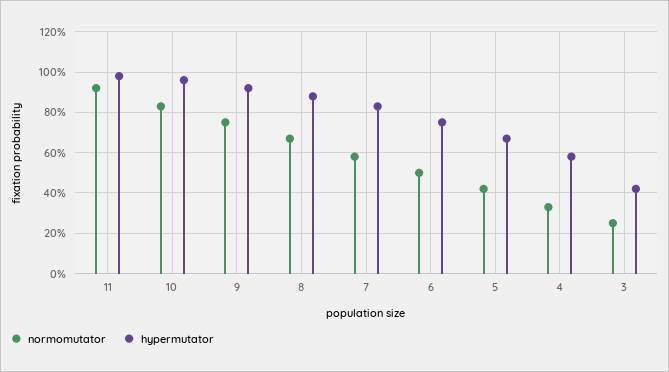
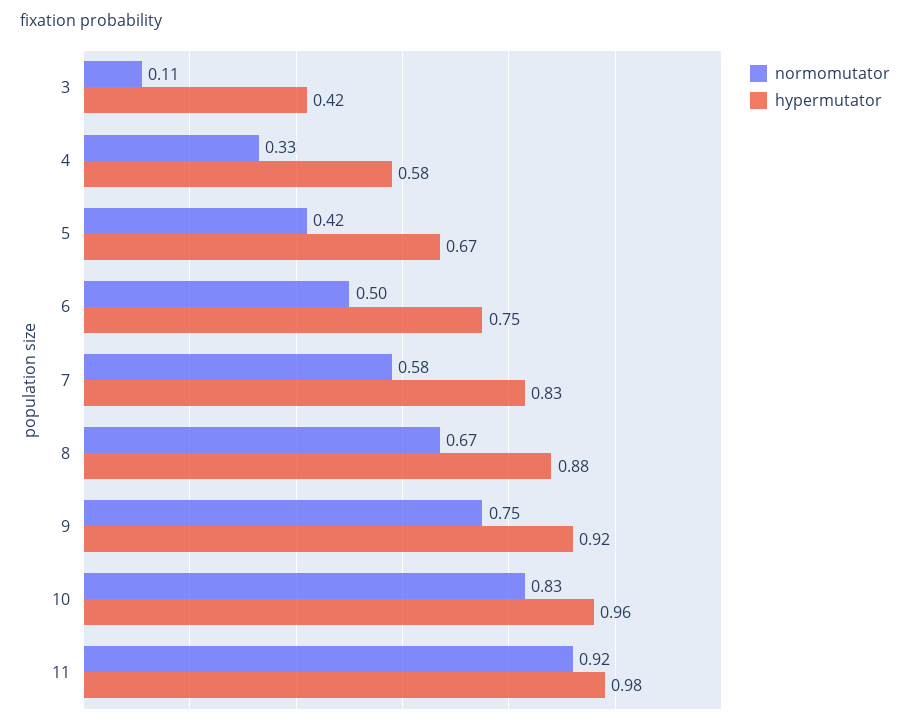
  {
    "normomutator": {
      "11": 0.92,
      "10": 0.83,
      "9": 0.75,
      "8": 0.67,
      "7": 0.58,
      "6": 0.5,
      "5": 0.42,
      "4": 0.33,
-     "3": 0.25
+     "3": 0.11
    },
    "hypermutator": {
      "11": 0.98,
      "10": 0.96,
      "9": 0.92,
      "8": 0.88,
      "7": 0.83,
      "6": 0.75,
      "5": 0.67,
      "4": 0.58,
      "3": 0.42
    }
  }

